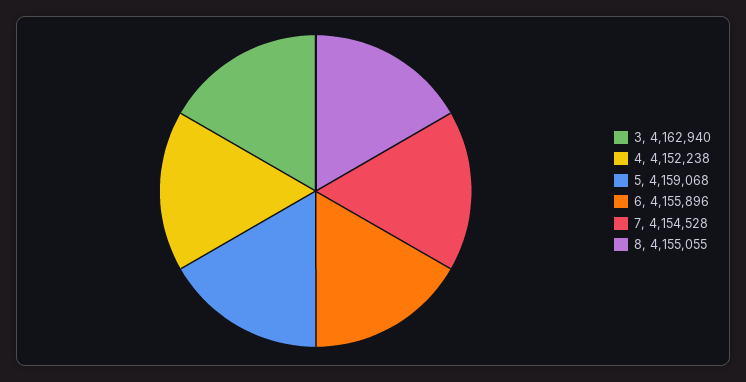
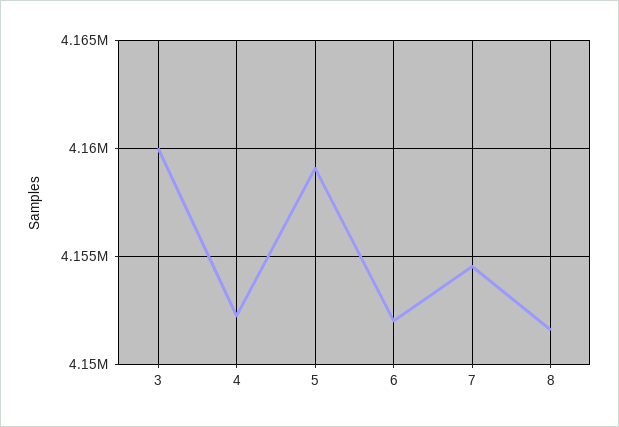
  {
-   "3": 4162940,
+   "3": 4160000,
    "4": 4152238,
    "5": 4159068,
-   "6": 4155896,
+   "6": 4152000,
    "7": 4154528,
-   "8": 4155055
+   "8": 4151500
  }

